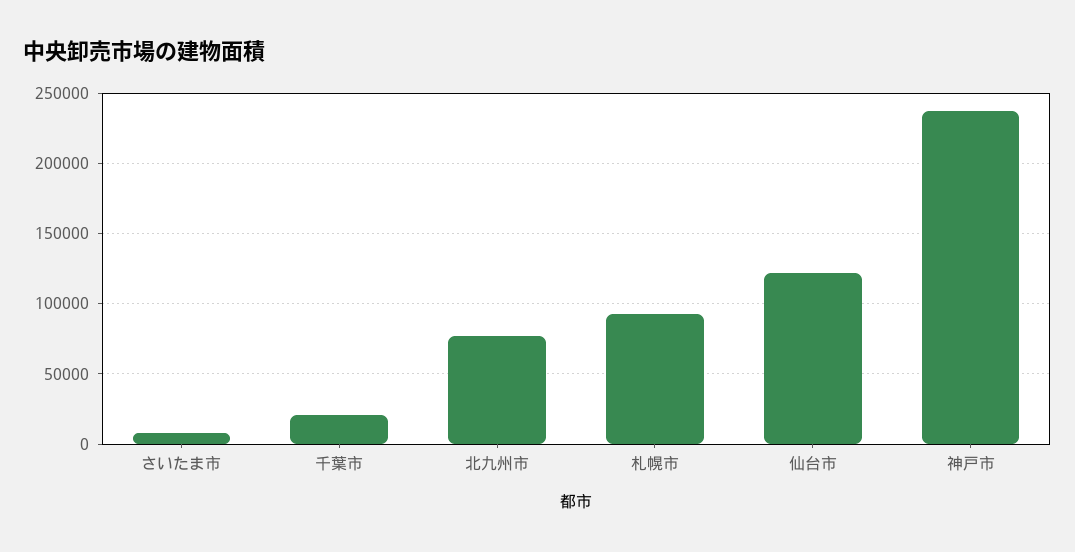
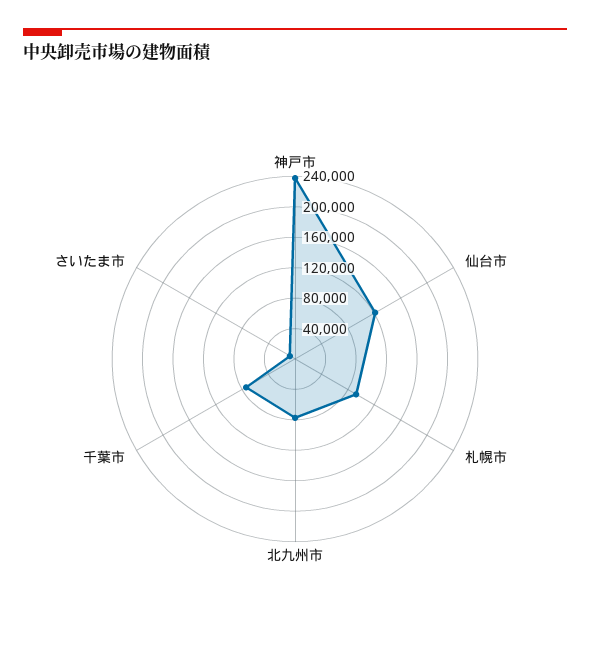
  {
    "さいたま市": 10000,
-   "千葉市": 20000,
+   "千葉市": 80000,
    "北九州市": 75000,
    "札幌市": 95000,
    "仙台市": 120000,
    "神戸市": 235000
  }

